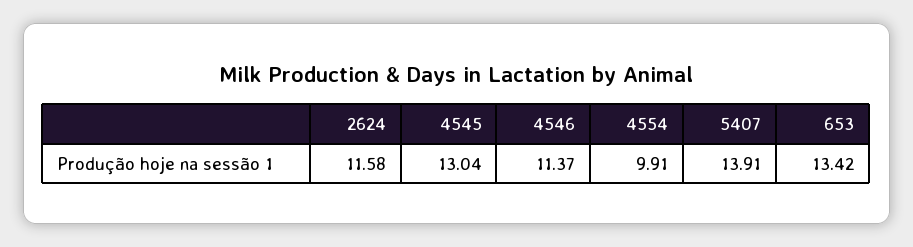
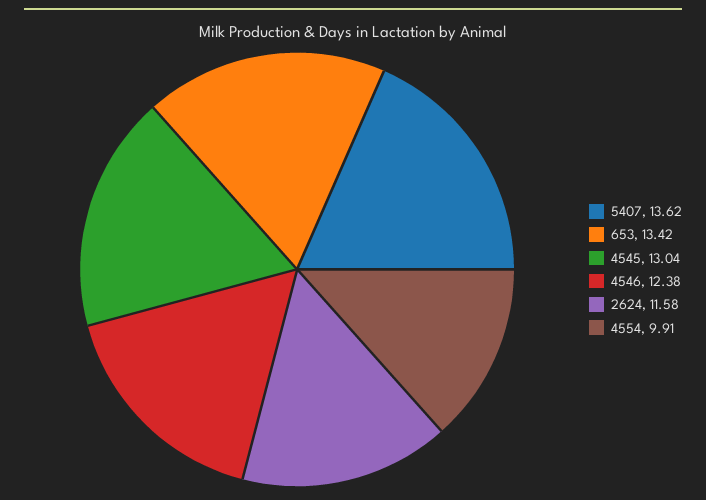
  {
    "2624": 11.58,
    "4545": 13.04,
-   "4546": 11.37,
+   "4546": 12.38,
    "4554": 9.91,
-   "5407": 13.91,
+   "5407": 13.62,
    "653": 13.42
  }

